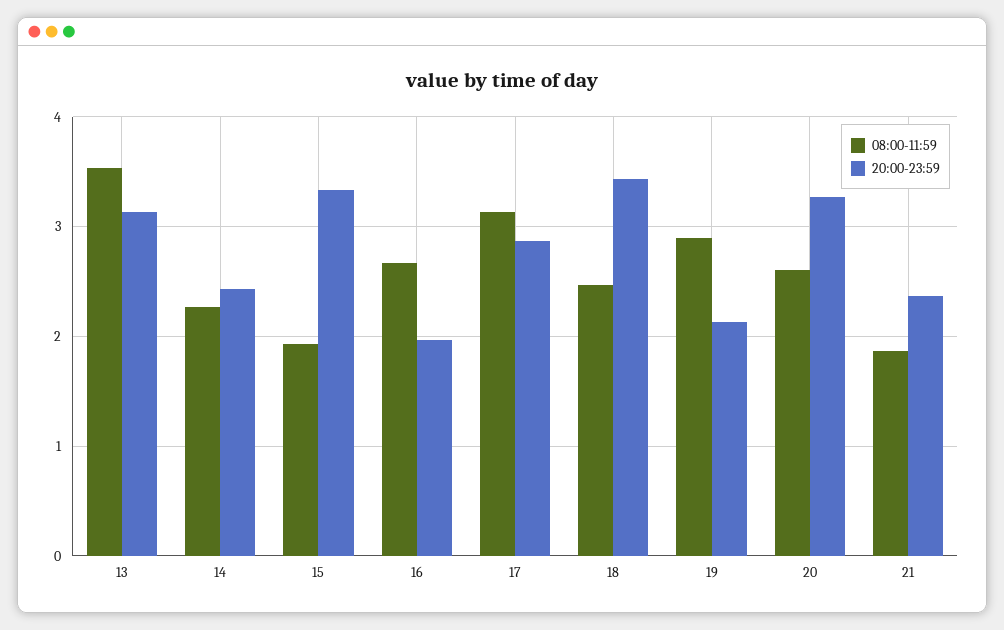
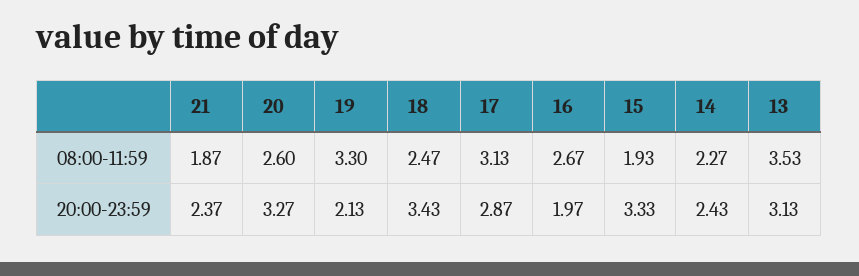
  {
    "08:00-11:59": {
      "13": 3.53,
      "14": 2.27,
      "15": 1.93,
      "16": 2.67,
      "17": 3.13,
      "18": 2.47,
-     "19": 2.9,
+     "19": 3.3,
      "20": 2.6,
      "21": 1.87
    },
    "20:00-23:59": {
      "13": 3.13,
      "14": 2.43,
      "15": 3.33,
      "16": 1.97,
      "17": 2.87,
      "18": 3.43,
      "19": 2.13,
      "20": 3.27,
      "21": 2.37
    }
  }

